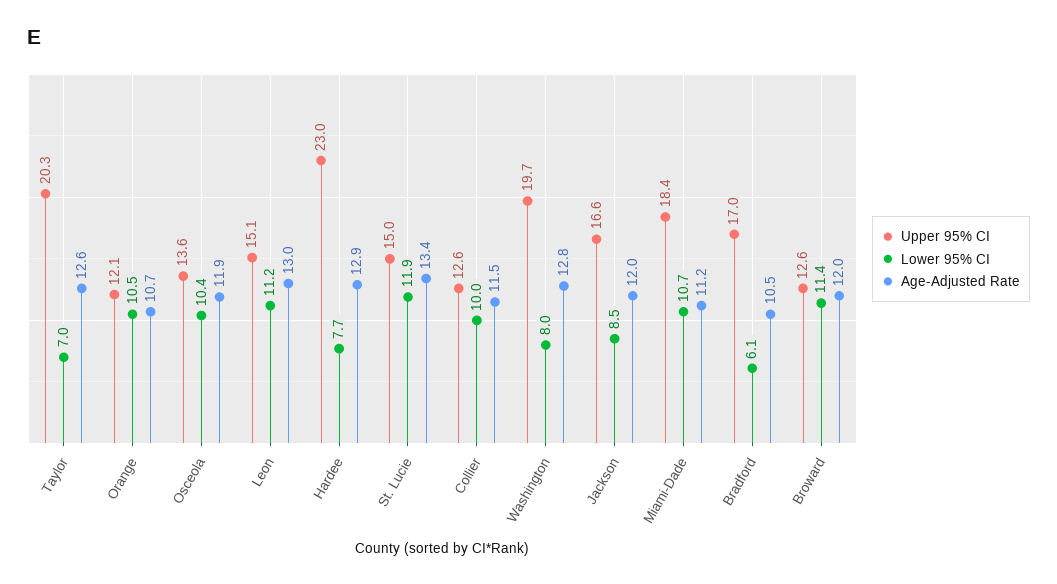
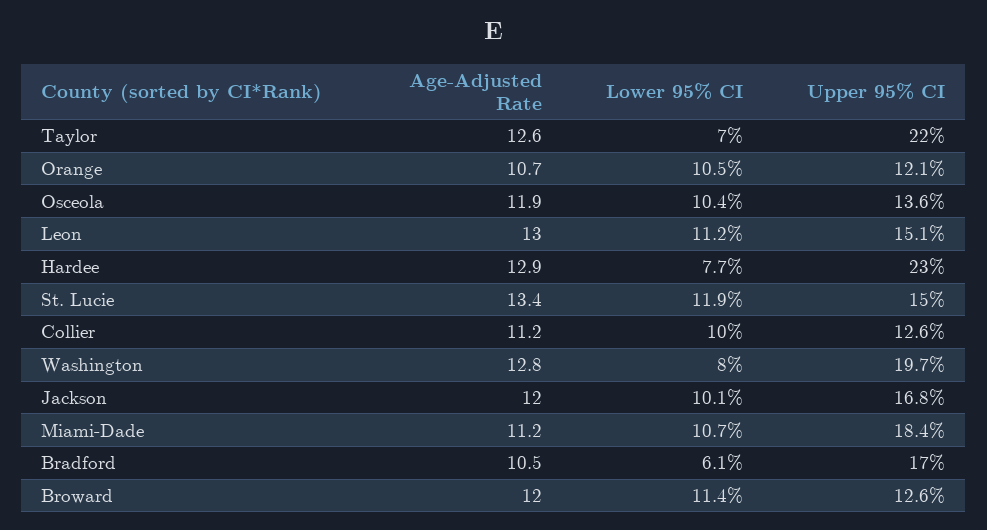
  {
    "Upper 95% CI": {
-     "Taylor": 20.3,
+     "Taylor": 22,
      "Orange": 12.1,
      "Osceola": 13.6,
      "Leon": 15.1,
      "Hardee": 23,
      "St. Lucie": 15,
      "Collier": 12.6,
      "Washington": 19.7,
-     "Jackson": 16.6,
+     "Jackson": 16.8,
      "Miami-Dade": 18.4,
      "Bradford": 17,
      "Broward": 12.6
    },
    "Lower 95% CI": {
      "Taylor": 7,
      "Orange": 10.5,
      "Osceola": 10.4,
      "Leon": 11.2,
      "Hardee": 7.7,
      "St. Lucie": 11.9,
      "Collier": 10,
      "Washington": 8,
-     "Jackson": 8.5,
+     "Jackson": 10.1,
      "Miami-Dade": 10.7,
      "Bradford": 6.1,
      "Broward": 11.4
    },
    "Age-Adjusted Rate": {
      "Taylor": 12.6,
      "Orange": 10.7,
      "Osceola": 11.9,
      "Leon": 13,
      "Hardee": 12.9,
      "St. Lucie": 13.4,
-     "Collier": 11.5,
+     "Collier": 11.2,
      "Washington": 12.8,
      "Jackson": 12,
      "Miami-Dade": 11.2,
      "Bradford": 10.5,
      "Broward": 12
    }
  }

